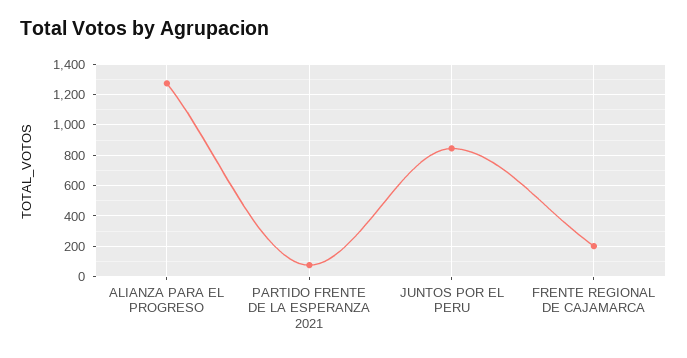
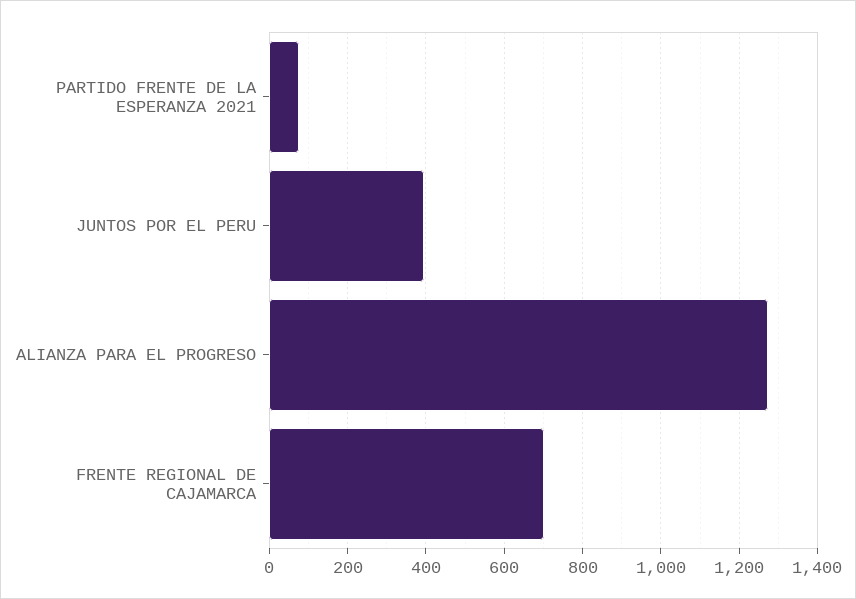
  {
    "ALIANZA PARA EL PROGRESO": 1280,
    "PARTIDO FRENTE DE LA ESPERANZA 2021": 80,
-   "JUNTOS POR EL PERU": 850,
+   "JUNTOS POR EL PERU": 400,
-   "FRENTE REGIONAL DE CAJAMARCA": 200
+   "FRENTE REGIONAL DE CAJAMARCA": 700
  }

